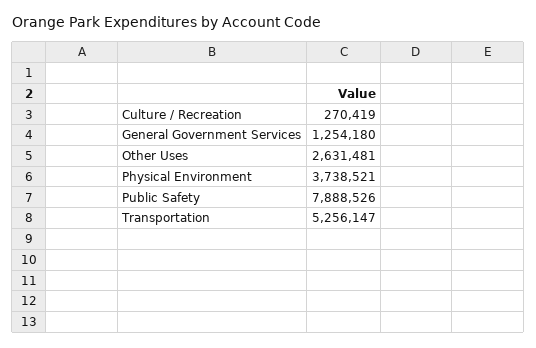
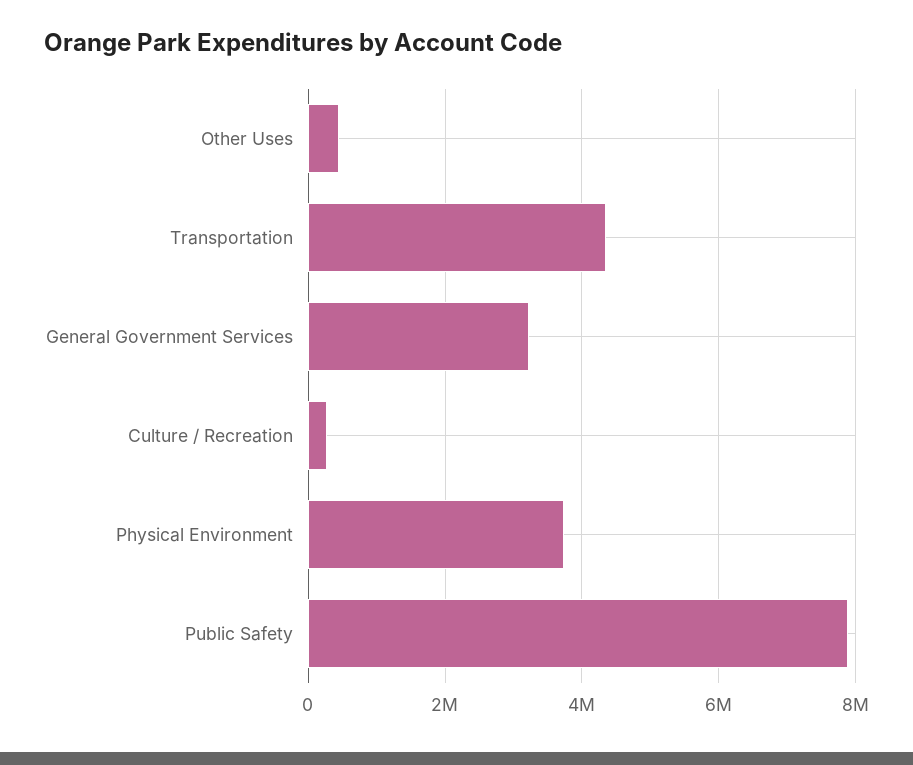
  {
    "Culture / Recreation": 270419,
-   "General Government Services": 1254180,
+   "General Government Services": 3200000,
-   "Other Uses": 2631481,
+   "Other Uses": 400000,
    "Physical Environment": 3738521,
    "Public Safety": 7888526,
-   "Transportation": 5256147
+   "Transportation": 4400000
  }

